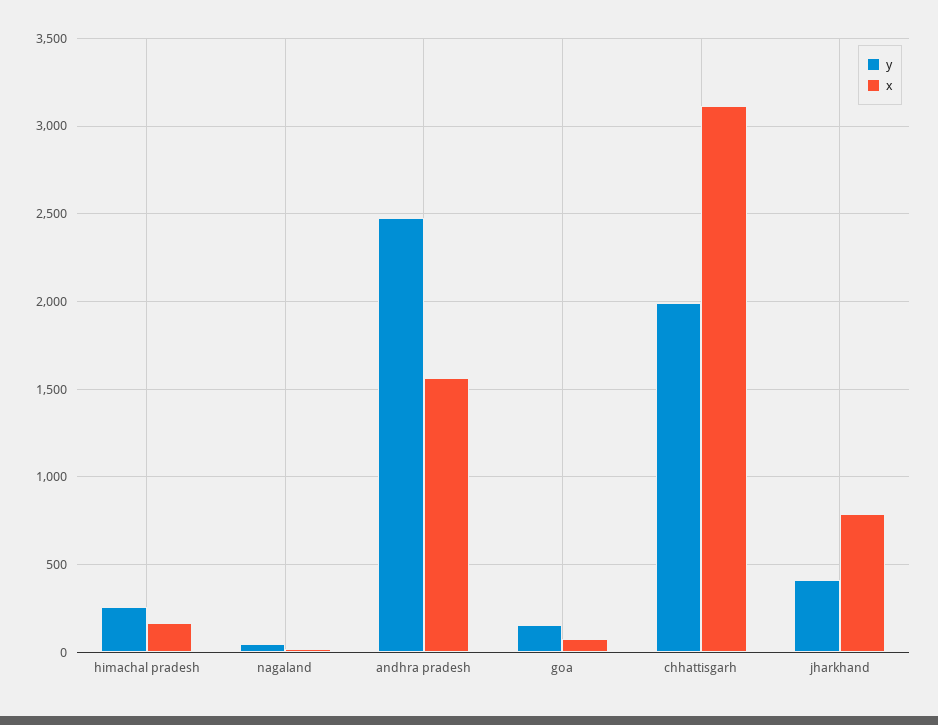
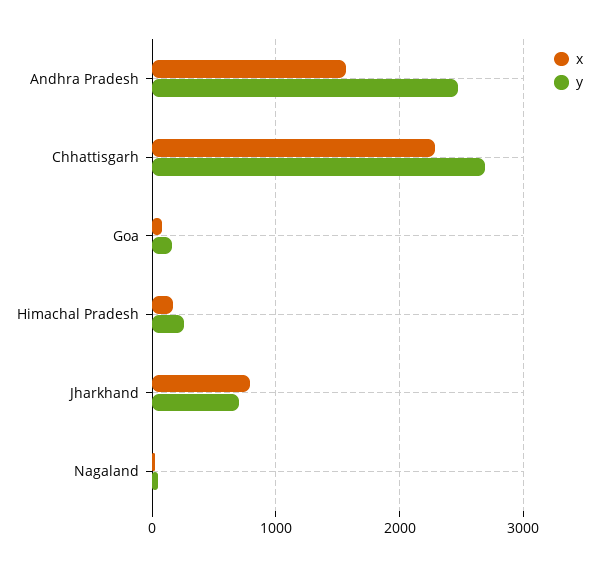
  {
    "y": {
      "himachal pradesh": 250,
      "nagaland": 50,
      "andhra pradesh": 2450,
      "goa": 150,
-     "chhattisgarh": 2000,
+     "chhattisgarh": 2700,
-     "jharkhand": 400
+     "jharkhand": 700
    },
    "x": {
      "himachal pradesh": 150,
      "nagaland": 0,
      "andhra pradesh": 1550,
      "goa": 100,
-     "chhattisgarh": 3100,
+     "chhattisgarh": 2300,
      "jharkhand": 800
    }
  }

